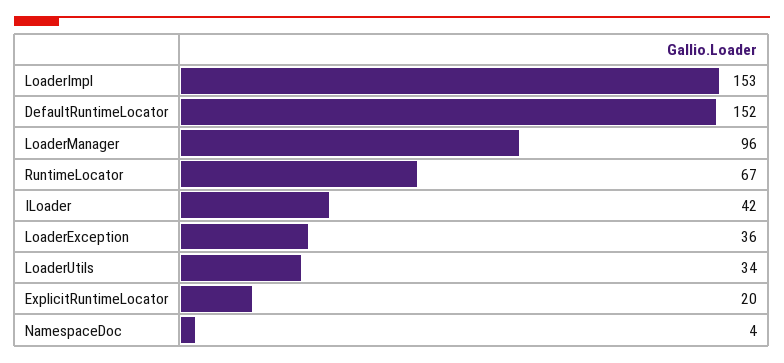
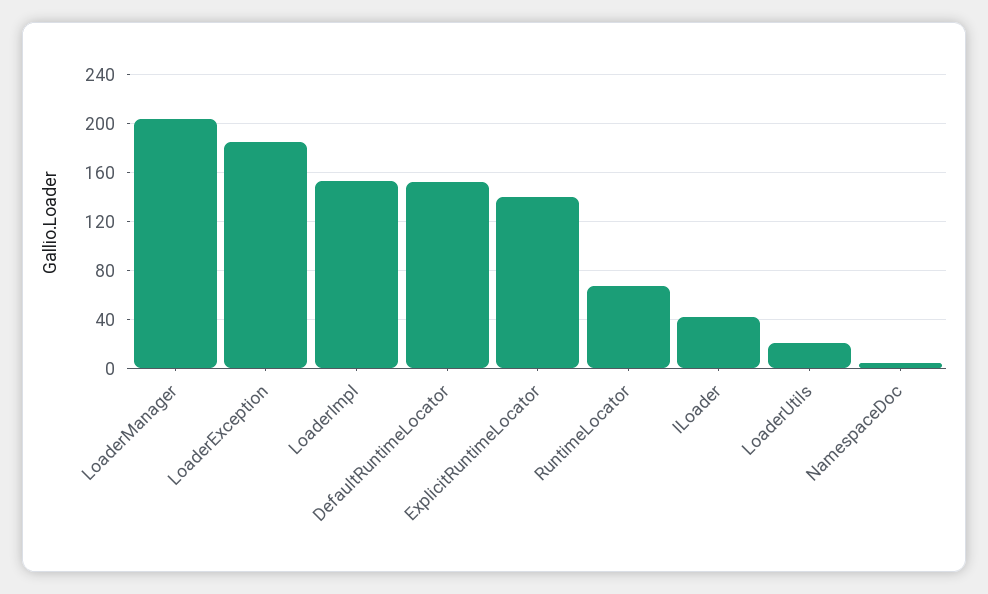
  {
    "LoaderImpl": 153,
    "DefaultRuntimeLocator": 152,
-   "LoaderManager": 96,
+   "LoaderManager": 205,
    "RuntimeLocator": 67,
    "ILoader": 42,
-   "LoaderException": 36,
+   "LoaderException": 185,
-   "LoaderUtils": 34,
+   "LoaderUtils": 20,
-   "ExplicitRuntimeLocator": 20,
+   "ExplicitRuntimeLocator": 140,
    "NamespaceDoc": 4
  }

